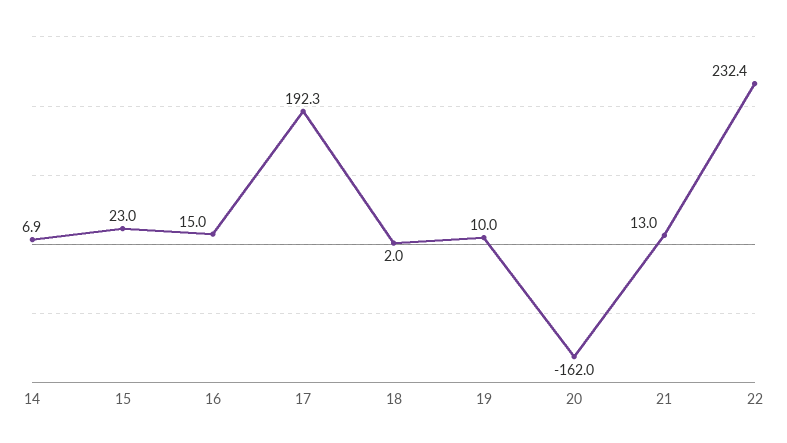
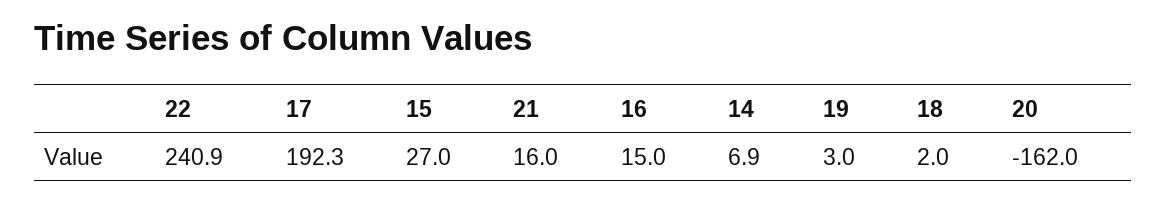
  {
    "14": 6.9,
-   "15": 23,
+   "15": 27,
    "16": 15,
    "17": 192.3,
    "18": 2,
-   "19": 10,
+   "19": 3,
    "20": -162,
-   "21": 13,
+   "21": 16,
-   "22": 232.4
+   "22": 240.9
  }

